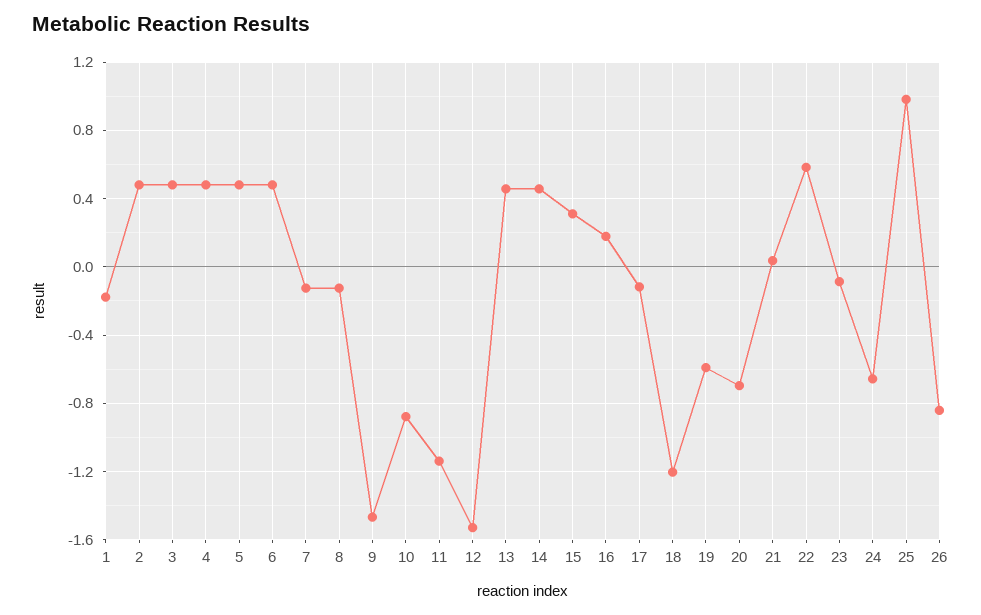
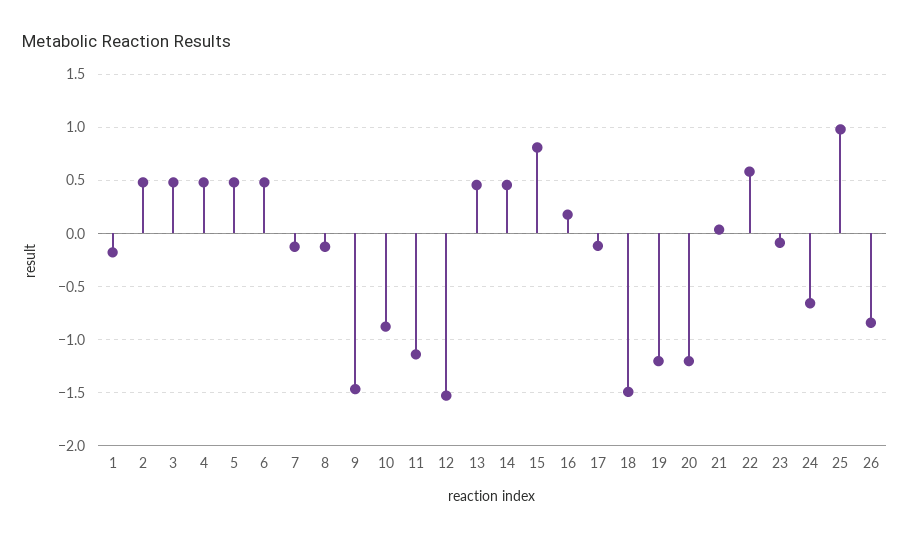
  {
    "1": -0.2,
    "2": 0.5,
    "3": 0.5,
    "4": 0.5,
    "5": 0.5,
    "6": 0.5,
    "7": -0.15,
    "8": -0.15,
    "9": -1.45,
    "10": -0.9,
    "11": -1.15,
    "12": -1.55,
    "13": 0.45,
    "14": 0.45,
-   "15": 0.3,
+   "15": 0.8,
    "16": 0.2,
    "17": -0.1,
-   "18": -1.2,
+   "18": -1.5,
-   "19": -0.6,
+   "19": -1.2,
-   "20": -0.7,
+   "20": -1.2,
    "21": 0.05,
    "22": 0.6,
    "23": -0.1,
    "24": -0.65,
    "25": 1,
    "26": -0.85
  }

